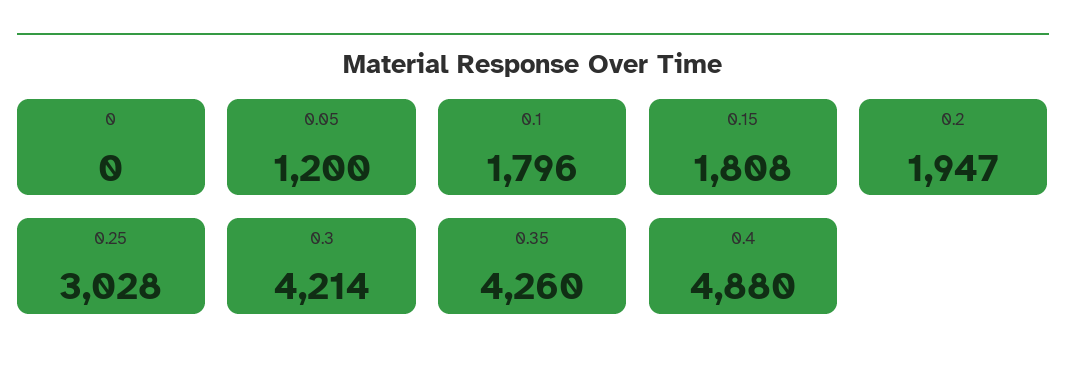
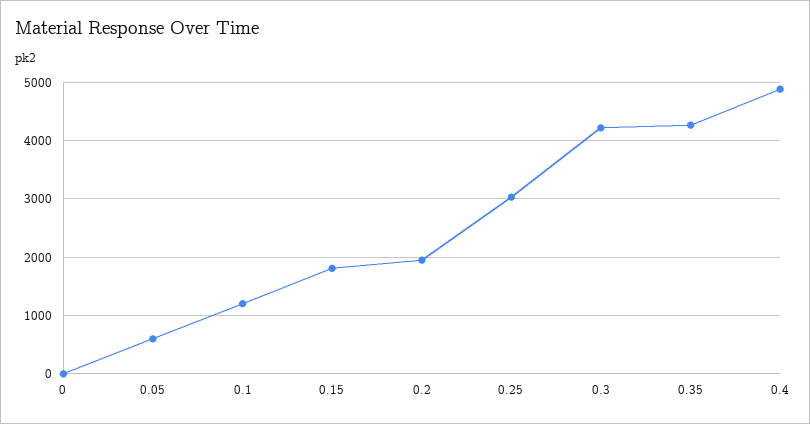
  {
    "0": 0,
-   "0.05": 1200,
+   "0.05": 600,
-   "0.1": 1796,
+   "0.1": 1200,
    "0.15": 1808,
    "0.2": 1947,
    "0.25": 3028,
    "0.3": 4214,
    "0.35": 4260,
    "0.4": 4880
  }

